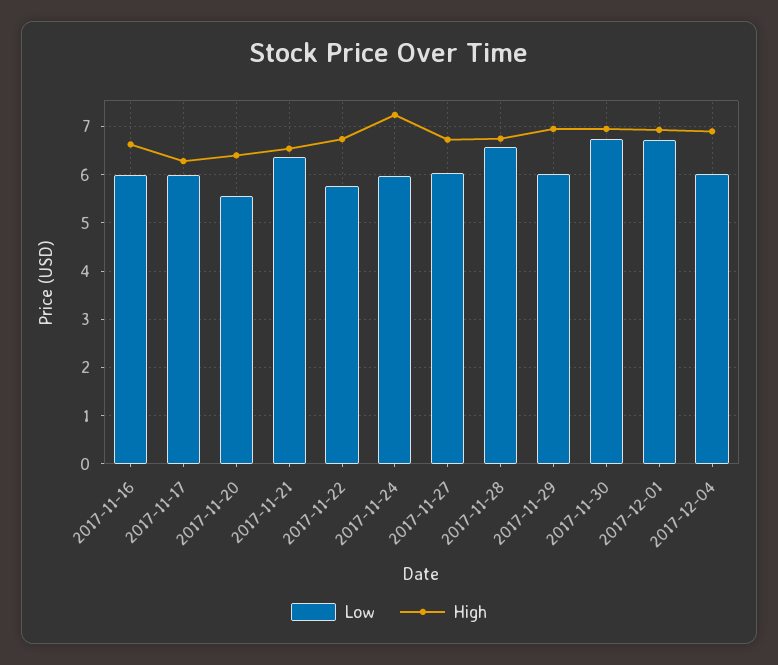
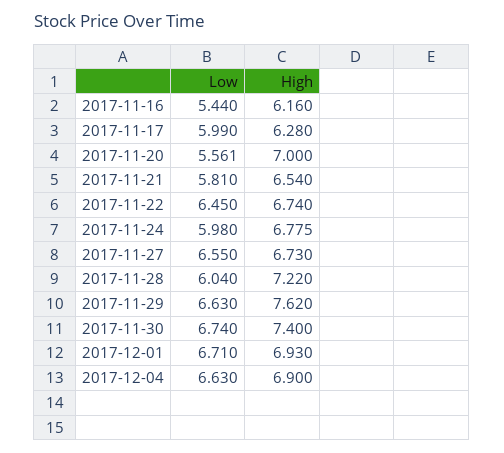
  {
    "Low": {
-     "2017-11-16": 6,
+     "2017-11-16": 5.44,
      "2017-11-17": 5.99,
      "2017-11-20": 5.561,
-     "2017-11-21": 6.4,
+     "2017-11-21": 5.81,
-     "2017-11-22": 5.8,
+     "2017-11-22": 6.45,
      "2017-11-24": 5.98,
-     "2017-11-27": 6,
+     "2017-11-27": 6.55,
-     "2017-11-28": 6.6,
+     "2017-11-28": 6.04,
-     "2017-11-29": 6,
+     "2017-11-29": 6.63,
      "2017-11-30": 6.74,
      "2017-12-01": 6.71,
-     "2017-12-04": 6
+     "2017-12-04": 6.63
    },
    "High": {
-     "2017-11-16": 6.6,
+     "2017-11-16": 6.16,
      "2017-11-17": 6.28,
-     "2017-11-20": 6.4,
+     "2017-11-20": 7,
      "2017-11-21": 6.54,
      "2017-11-22": 6.74,
-     "2017-11-24": 7.2,
+     "2017-11-24": 6.775,
      "2017-11-27": 6.73,
-     "2017-11-28": 6.8,
+     "2017-11-28": 7.22,
-     "2017-11-29": 7,
+     "2017-11-29": 7.62,
-     "2017-11-30": 7,
+     "2017-11-30": 7.4,
      "2017-12-01": 6.93,
      "2017-12-04": 6.9
    }
  }

